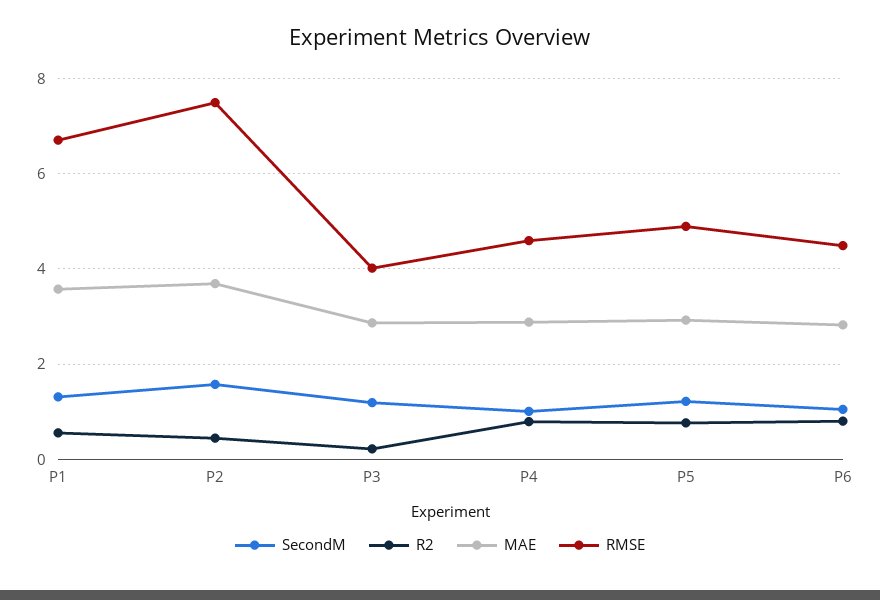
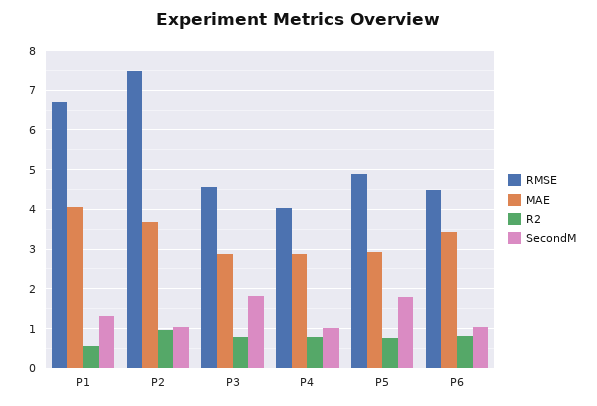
  {
    "SecondM": {
      "P1": 1.4,
-     "P2": 1.6,
+     "P2": 1,
-     "P3": 1.2,
+     "P3": 1.8,
      "P4": 1,
-     "P5": 1.2,
+     "P5": 1.8,
      "P6": 1
    },
    "R2": {
      "P1": 0.6,
-     "P2": 0.4,
+     "P2": 1,
-     "P3": 0.2,
+     "P3": 0.8,
      "P4": 0.8,
      "P5": 0.8,
      "P6": 0.8
    },
    "MAE": {
-     "P1": 3.6,
+     "P1": 4,
      "P2": 3.6,
      "P3": 2.8,
      "P4": 2.8,
      "P5": 3,
-     "P6": 2.8
+     "P6": 3.4
    },
    "RMSE": {
      "P1": 6.8,
      "P2": 7.4,
-     "P3": 4,
+     "P3": 4.6,
-     "P4": 4.6,
+     "P4": 4,
      "P5": 4.8,
      "P6": 4.4
    }
  }

